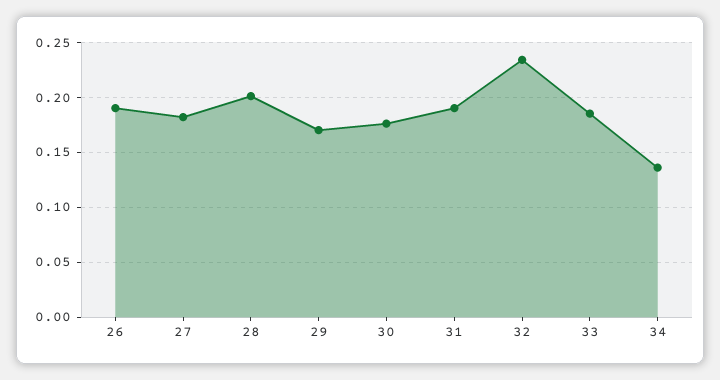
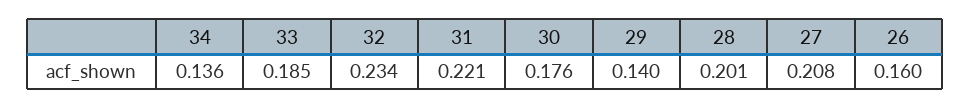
  {
-   "26": 0.19,
+   "26": 0.16,
-   "27": 0.18,
+   "27": 0.208,
    "28": 0.201,
-   "29": 0.17,
+   "29": 0.14,
    "30": 0.176,
-   "31": 0.19,
+   "31": 0.221,
    "32": 0.234,
    "33": 0.185,
    "34": 0.136
  }

